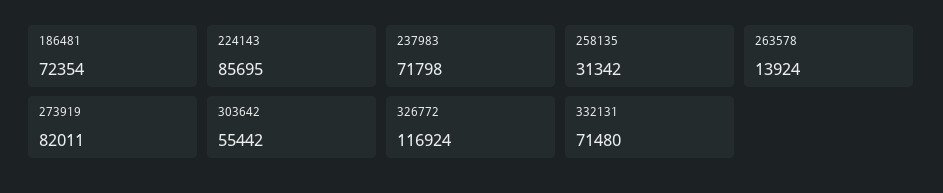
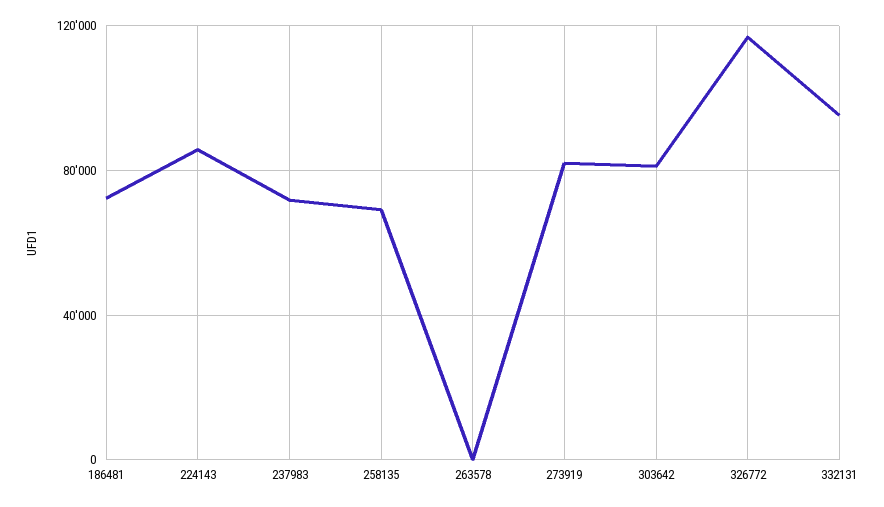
  {
    "186481": 72354,
    "224143": 85695,
    "237983": 71798,
-   "258135": 31342,
+   "258135": 70000,
-   "263578": 13924,
+   "263578": 0,
    "273919": 82011,
-   "303642": 55442,
+   "303642": 80000,
    "326772": 116924,
-   "332131": 71480
+   "332131": 95000
  }

